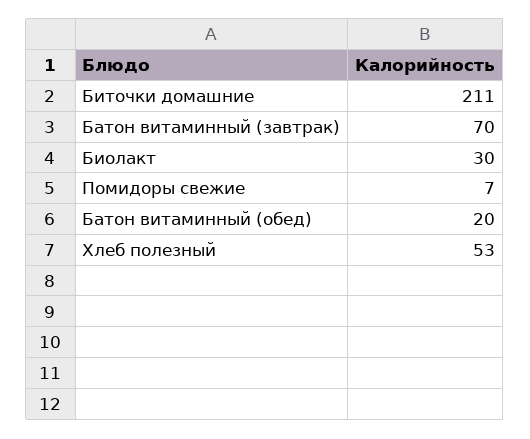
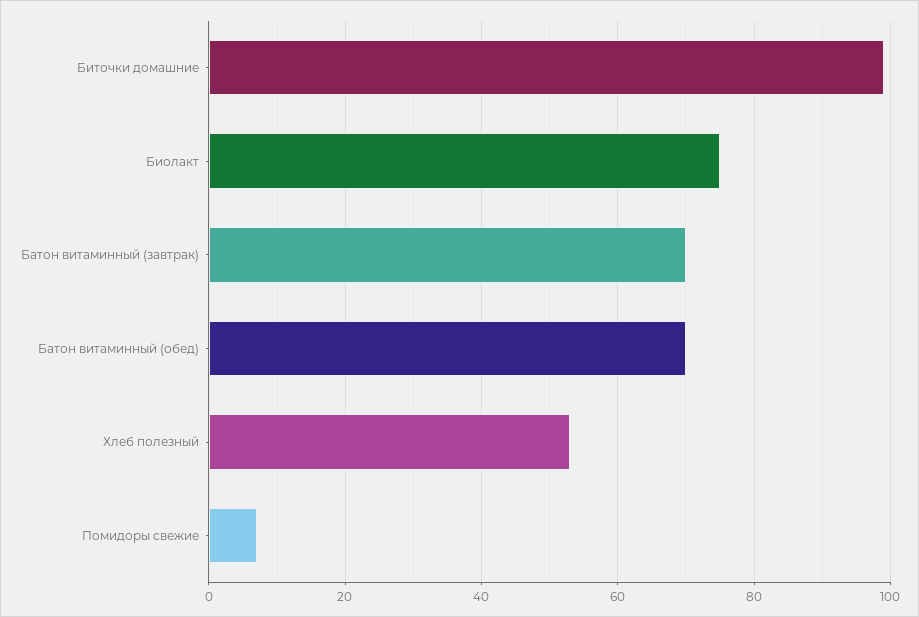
  {
-   "Биточки домашние": 211,
+   "Биточки домашние": 100,
    "Батон витаминный (завтрак)": 70,
-   "Биолакт": 30,
+   "Биолакт": 75,
    "Помидоры свежие": 7,
-   "Батон витаминный (обед)": 20,
+   "Батон витаминный (обед)": 70,
    "Хлеб полезный": 53
  }

